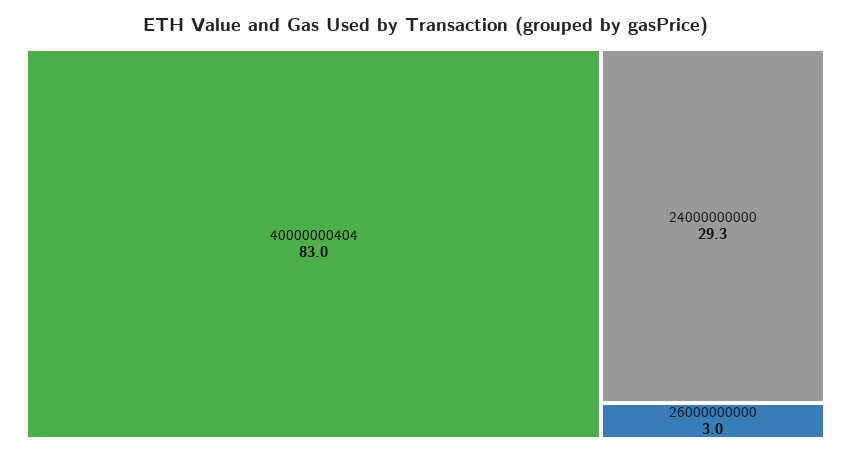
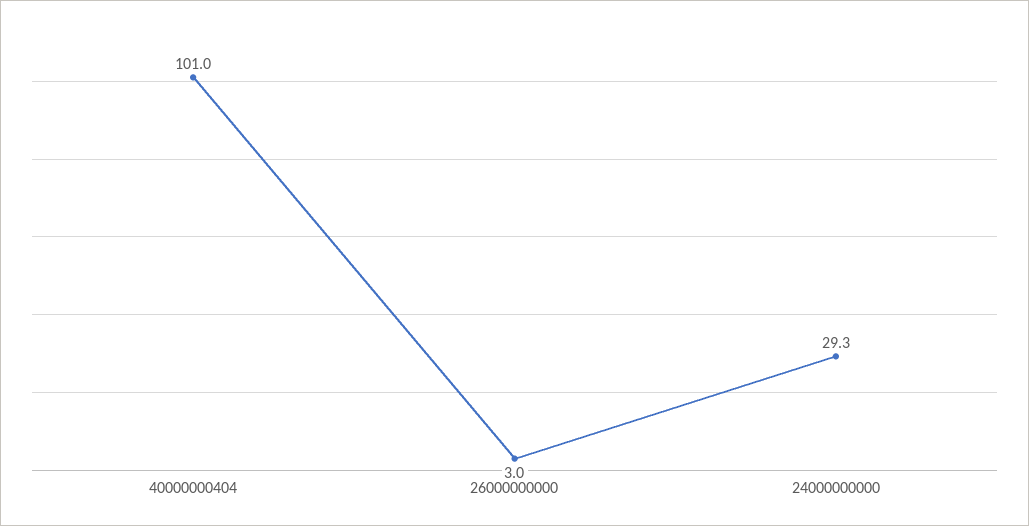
  {
-   "40000000404": 83,
+   "40000000404": 101,
    "24000000000": 29.3,
    "26000000000": 3
  }

